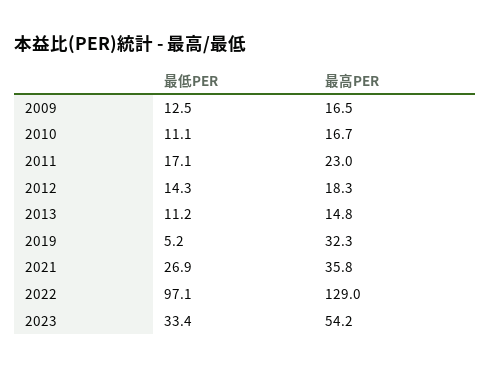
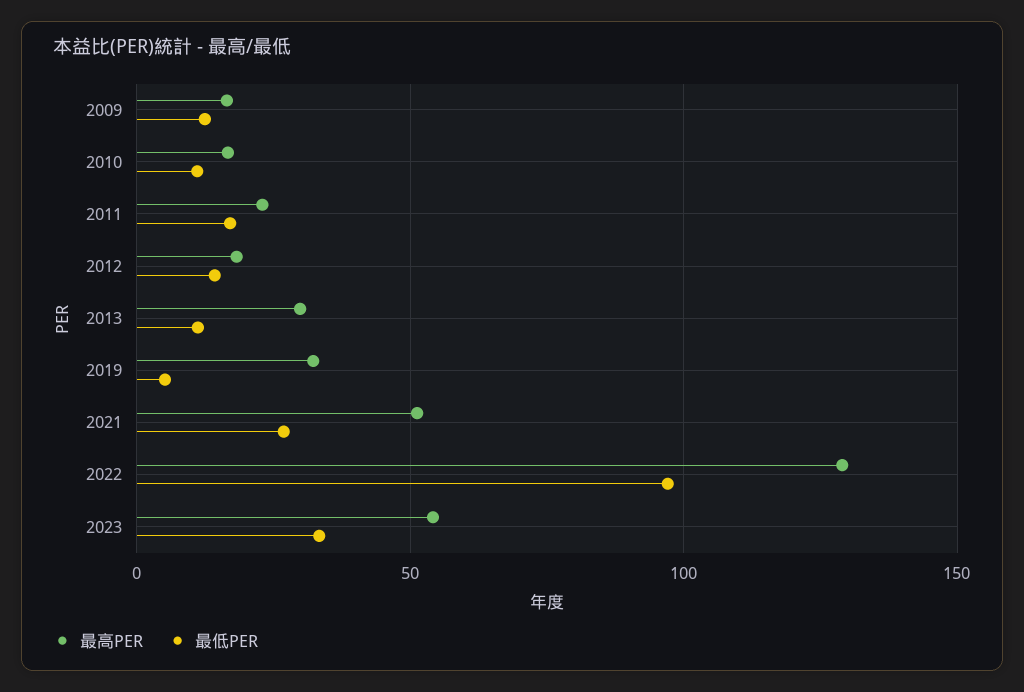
  {
    "最低PER": {
      "2009": 12.5,
      "2010": 11.1,
      "2011": 17.1,
      "2012": 14.3,
      "2013": 11.2,
      "2019": 5.2,
      "2021": 26.9,
      "2022": 97.1,
      "2023": 33.4
    },
    "最高PER": {
      "2009": 16.5,
      "2010": 16.7,
      "2011": 23,
      "2012": 18.3,
-     "2013": 14.8,
+     "2013": 30,
      "2019": 32.3,
-     "2021": 35.8,
+     "2021": 50,
      "2022": 129,
      "2023": 54.2
    }
  }

